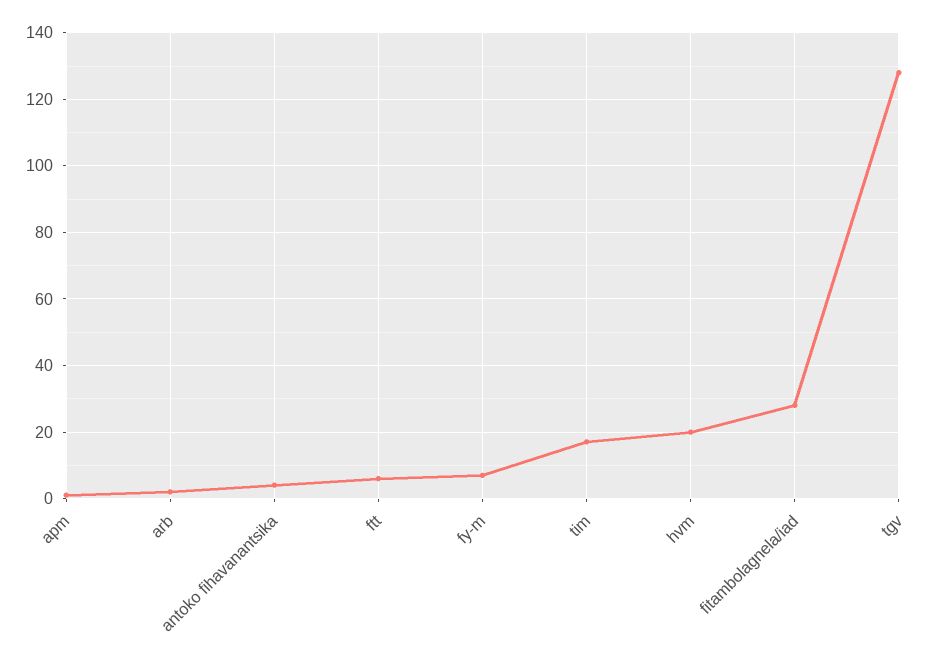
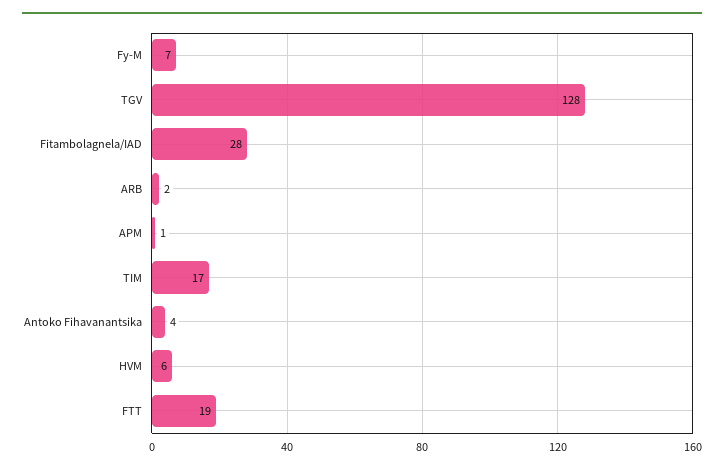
  {
    "apm": 1,
    "arb": 2,
    "antoko fihavanantsika": 4,
-   "ftt": 5,
+   "ftt": 19,
    "fy-m": 7,
    "tim": 17,
-   "hvm": 20,
+   "hvm": 6,
    "fitambolagnela/iad": 28,
    "tgv": 128
  }

